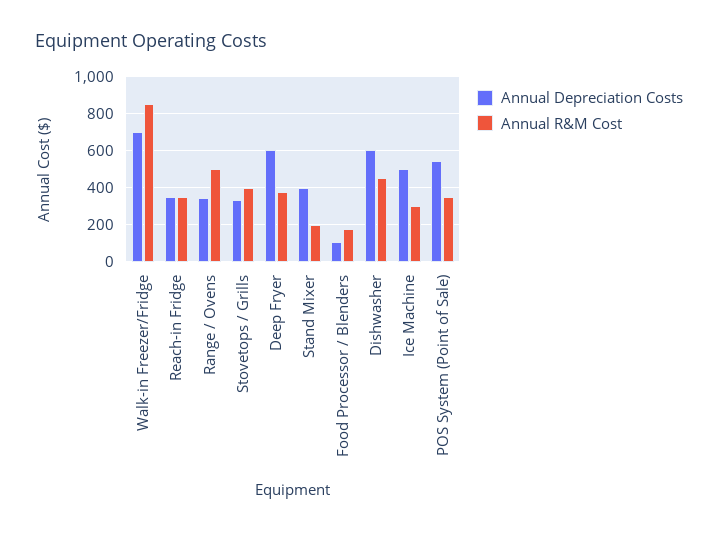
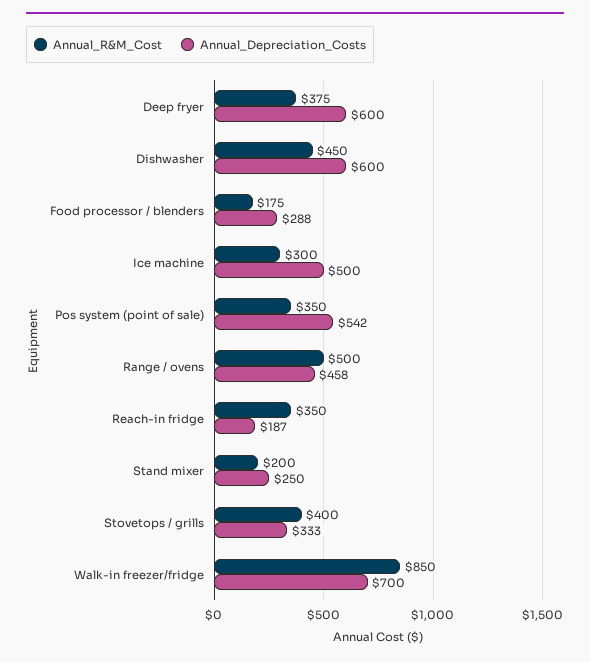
  {
    "Annual Depreciation Costs": {
      "Walk-in Freezer/Fridge": 700,
-     "Reach-in Fridge": 350,
+     "Reach-in Fridge": 187,
-     "Range / Ovens": 350,
+     "Range / Ovens": 458,
      "Stovetops / Grills": 333,
      "Deep Fryer": 600,
-     "Stand Mixer": 400,
+     "Stand Mixer": 250,
-     "Food Processor / Blenders": 100,
+     "Food Processor / Blenders": 288,
      "Dishwasher": 600,
      "Ice Machine": 500,
      "POS System (Point of Sale)": 542
    },
    "Annual R&M Cost": {
      "Walk-in Freezer/Fridge": 850,
      "Reach-in Fridge": 350,
      "Range / Ovens": 500,
      "Stovetops / Grills": 400,
      "Deep Fryer": 375,
      "Stand Mixer": 200,
      "Food Processor / Blenders": 175,
      "Dishwasher": 450,
      "Ice Machine": 300,
      "POS System (Point of Sale)": 350
    }
  }

